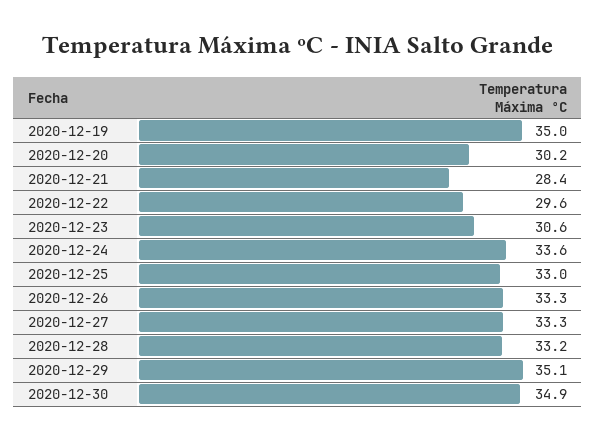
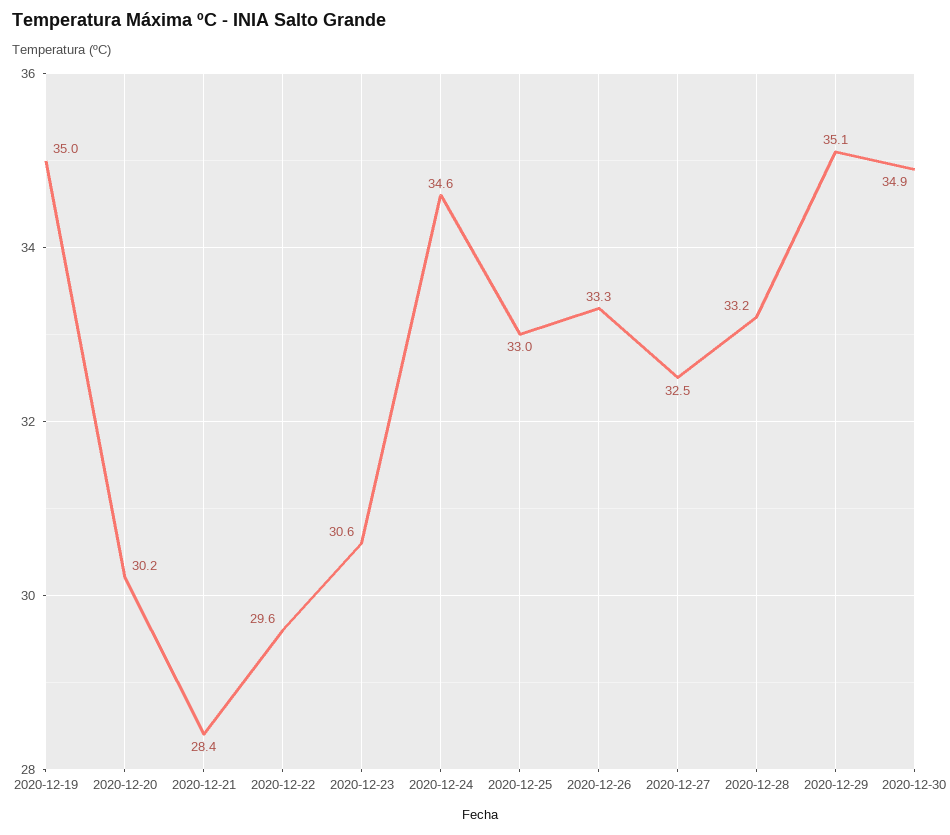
  {
    "2020-12-19": 35,
    "2020-12-20": 30.2,
    "2020-12-21": 28.4,
    "2020-12-22": 29.6,
    "2020-12-23": 30.6,
-   "2020-12-24": 33.6,
+   "2020-12-24": 34.6,
    "2020-12-25": 33,
    "2020-12-26": 33.3,
-   "2020-12-27": 33.3,
+   "2020-12-27": 32.5,
    "2020-12-28": 33.2,
    "2020-12-29": 35.1,
    "2020-12-30": 34.9
  }

